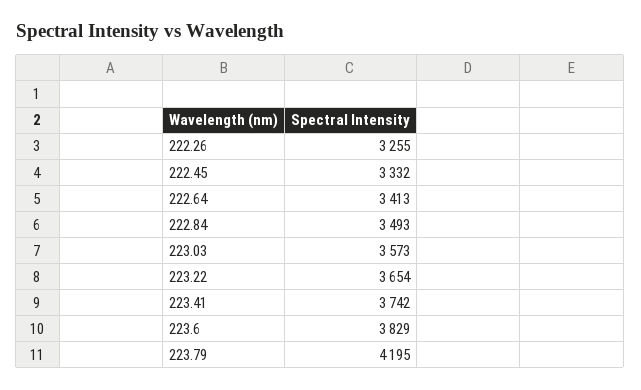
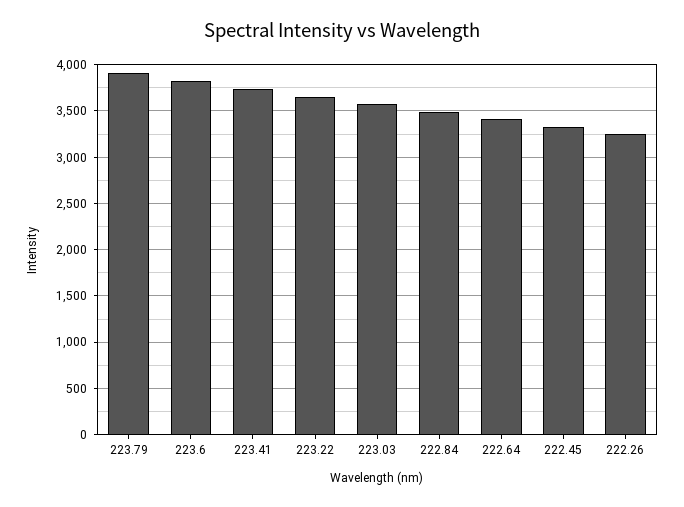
  {
    "222.26": 3255,
    "222.45": 3332,
    "222.64": 3413,
    "222.84": 3493,
    "223.03": 3573,
    "223.22": 3654,
    "223.41": 3742,
    "223.6": 3829,
-   "223.79": 4195
+   "223.79": 3900
  }

